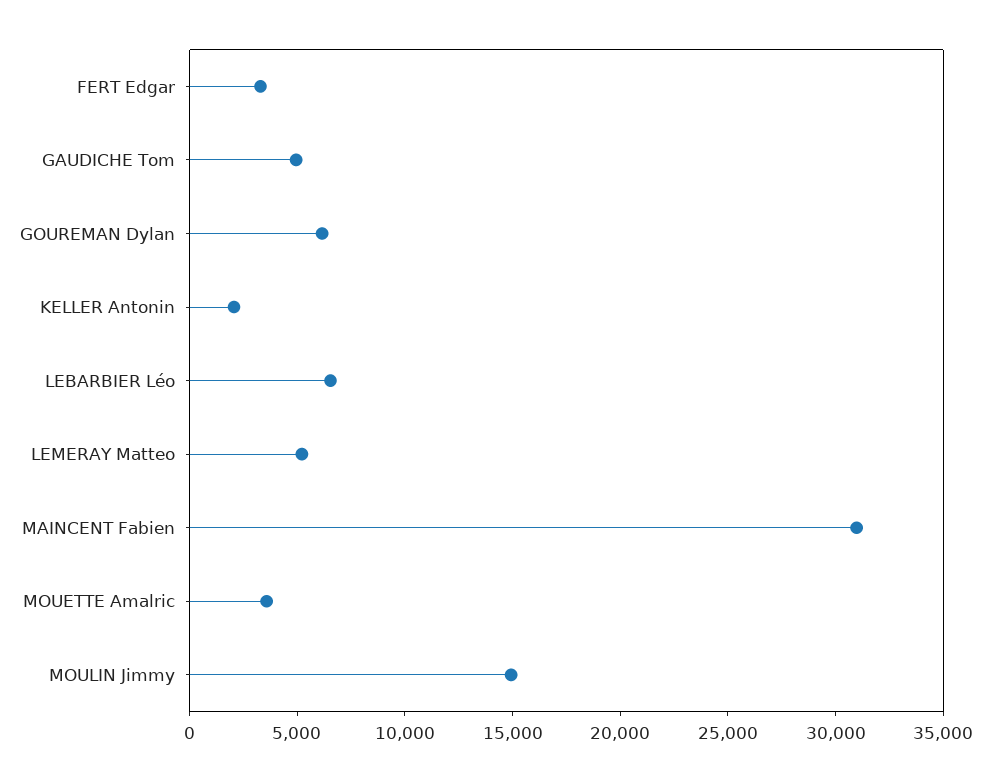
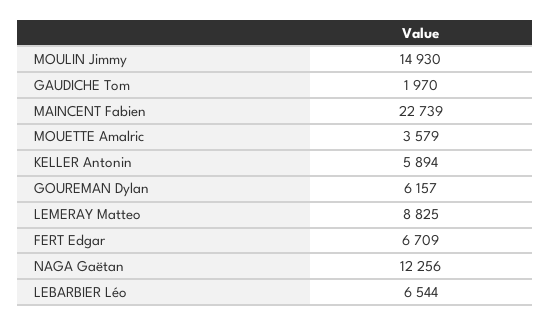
  {
-   "FERT Edgar": 3000,
+   "FERT Edgar": 6709,
-   "GAUDICHE Tom": 5000,
+   "GAUDICHE Tom": 1970,
    "GOUREMAN Dylan": 6157,
-   "KELLER Antonin": 2000,
+   "KELLER Antonin": 5894,
    "LEBARBIER Léo": 6544,
-   "LEMERAY Matteo": 5000,
+   "LEMERAY Matteo": 8825,
-   "MAINCENT Fabien": 31000,
+   "MAINCENT Fabien": 22739,
    "MOUETTE Amalric": 3579,
-   "MOULIN Jimmy": 14930
+   "MOULIN Jimmy": 14930,
+   "NAGA Gaëtan": 12256
  }

